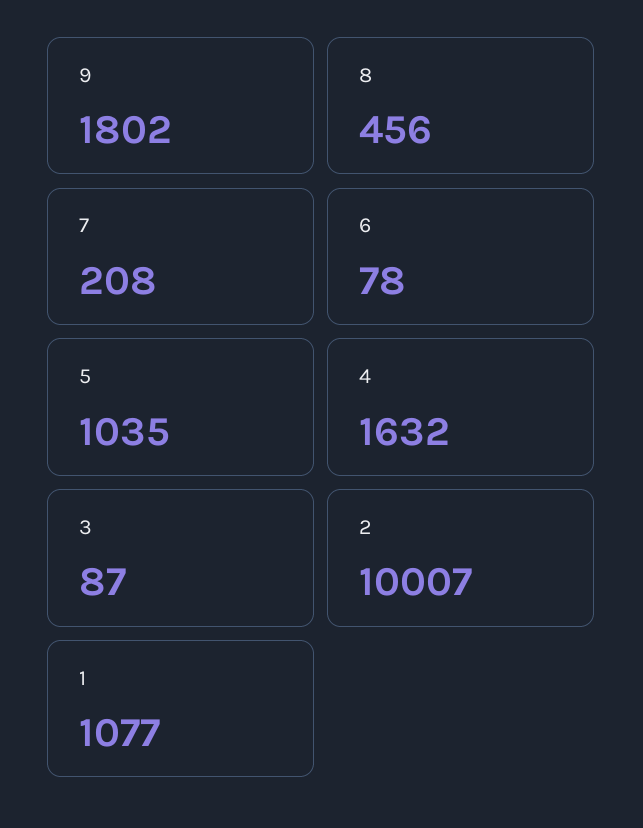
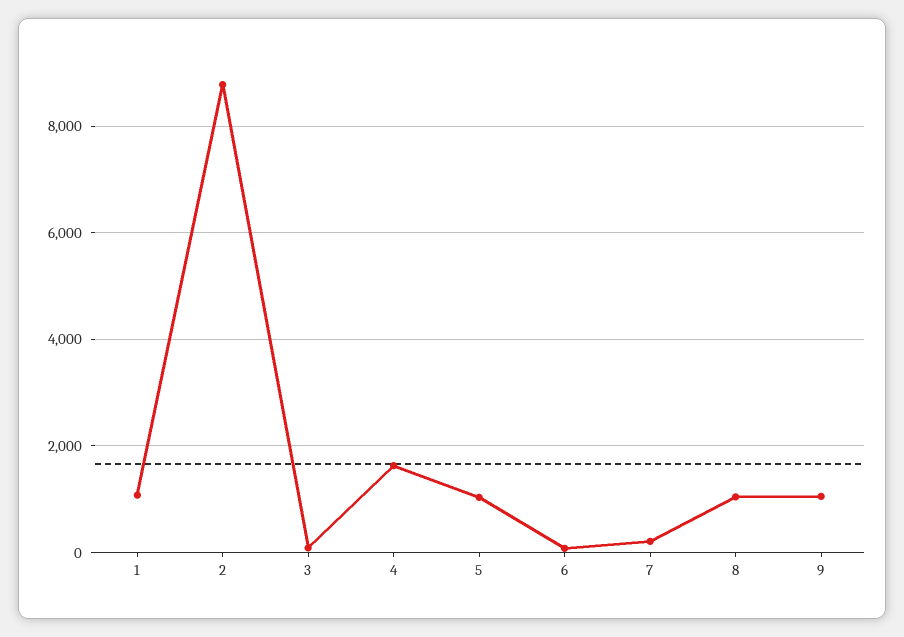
  {
-   "9": 1802,
+   "9": 1000,
-   "8": 456,
+   "8": 1000,
    "7": 208,
    "6": 78,
    "5": 1035,
    "4": 1632,
    "3": 87,
-   "2": 10007,
+   "2": 8800,
    "1": 1077
  }

